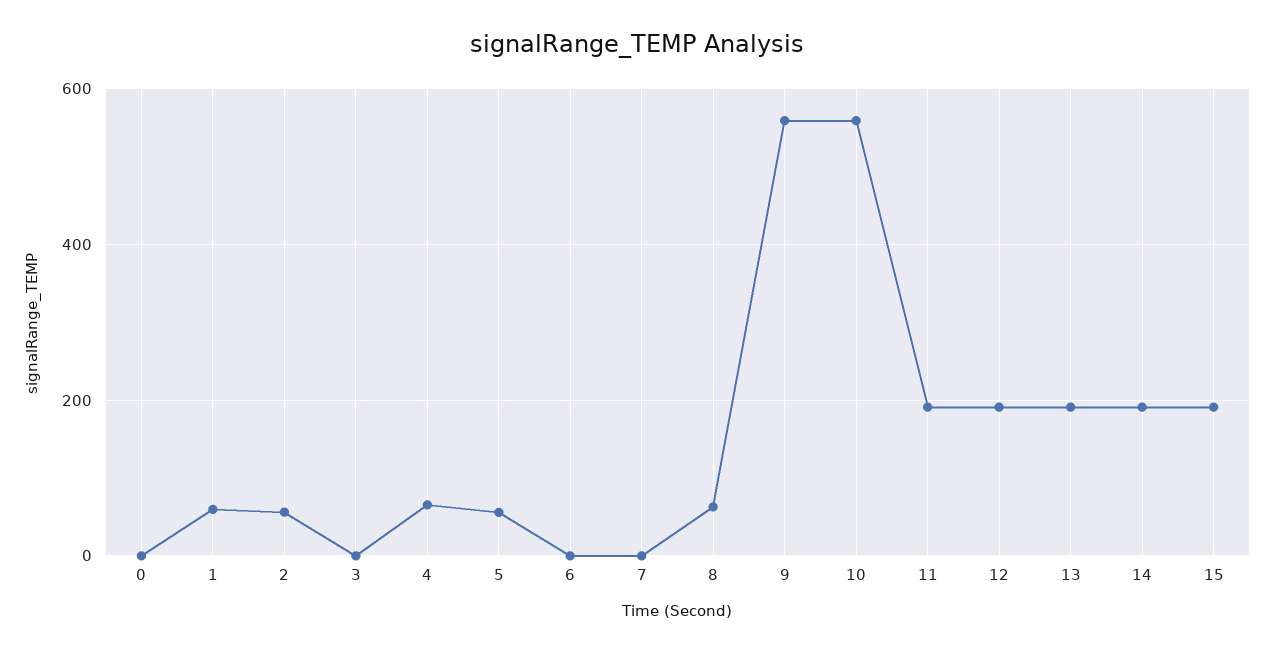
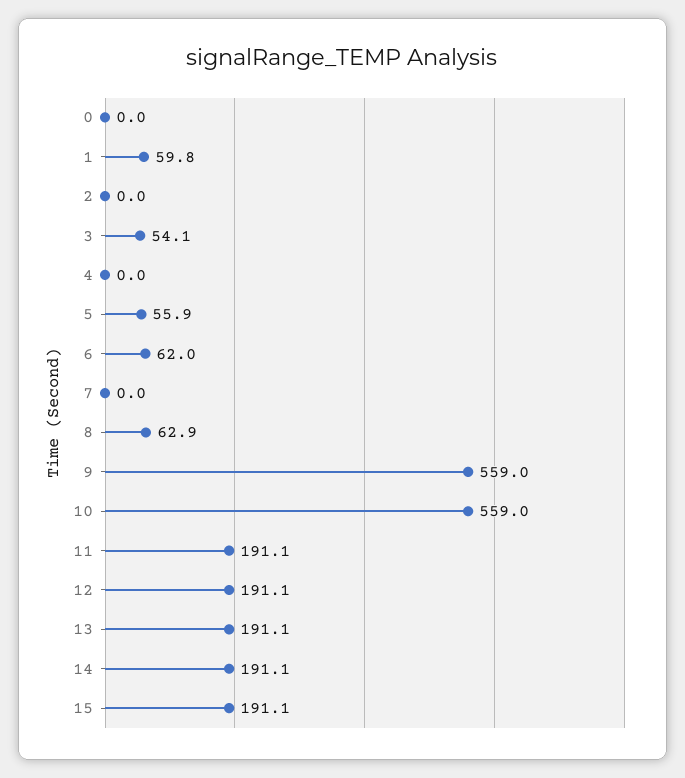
  {
    "0": 0,
    "1": 59.8,
-   "2": 60,
+   "2": 0,
-   "3": 0,
+   "3": 54.1,
-   "4": 60,
+   "4": 0,
    "5": 55.9,
-   "6": 0,
+   "6": 62,
    "7": 0,
    "8": 62.9,
    "9": 559,
    "10": 559,
    "11": 191.1,
    "12": 191.1,
    "13": 191.1,
    "14": 191.1,
    "15": 191.1
  }

